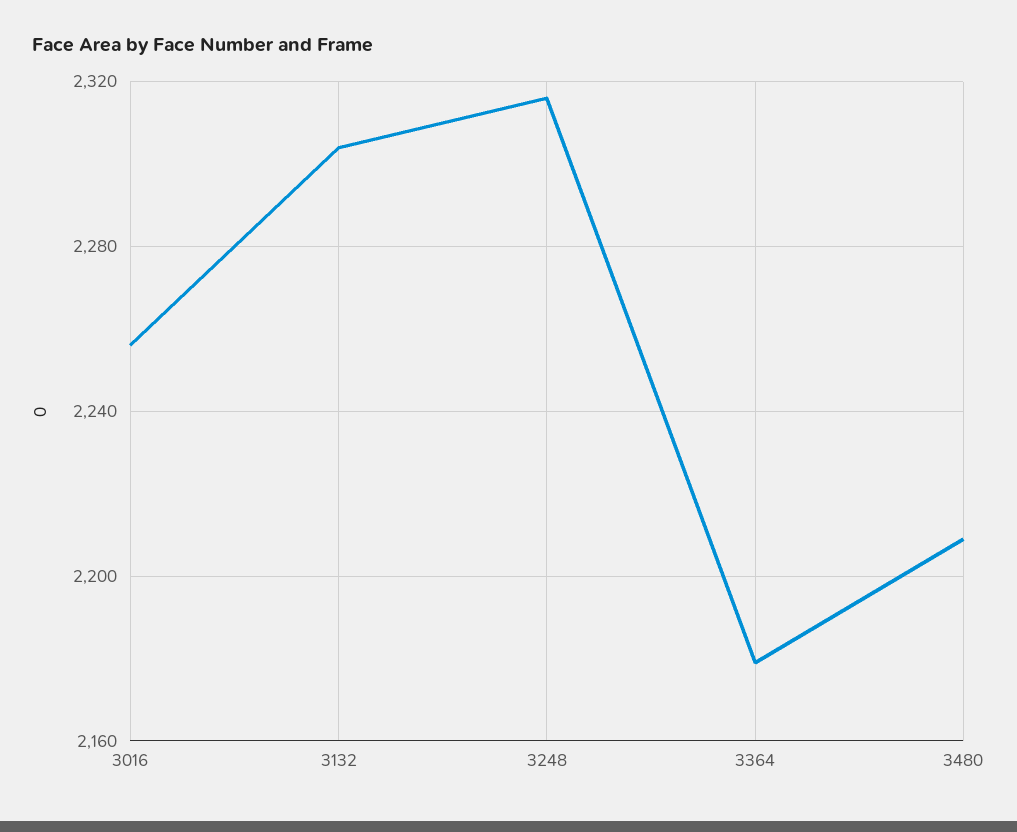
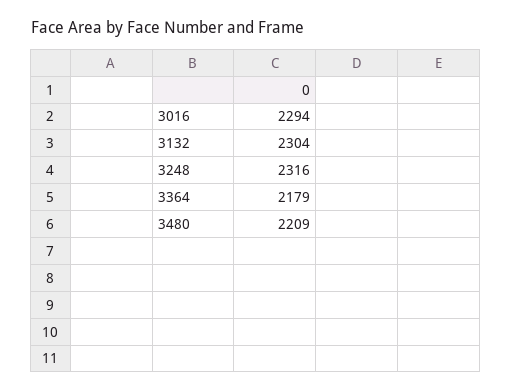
  {
-   "3016": 2255,
+   "3016": 2294,
    "3132": 2304,
    "3248": 2316,
    "3364": 2179,
    "3480": 2209
  }

